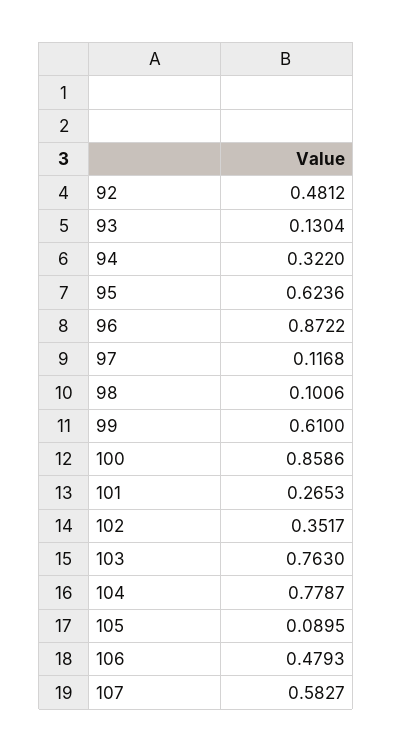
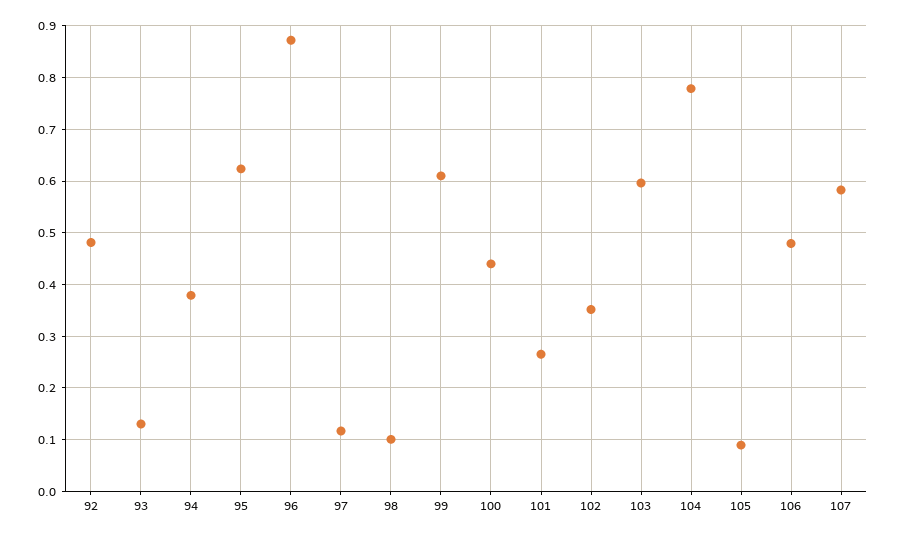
  {
    "92": 0.4812,
    "93": 0.1304,
-   "94": 0.322,
+   "94": 0.38,
    "95": 0.6236,
    "96": 0.8722,
    "97": 0.1168,
    "98": 0.1006,
    "99": 0.61,
-   "100": 0.8586,
+   "100": 0.44,
    "101": 0.2653,
    "102": 0.3517,
-   "103": 0.763,
+   "103": 0.6,
    "104": 0.7787,
    "105": 0.0895,
    "106": 0.4793,
    "107": 0.5827
  }

